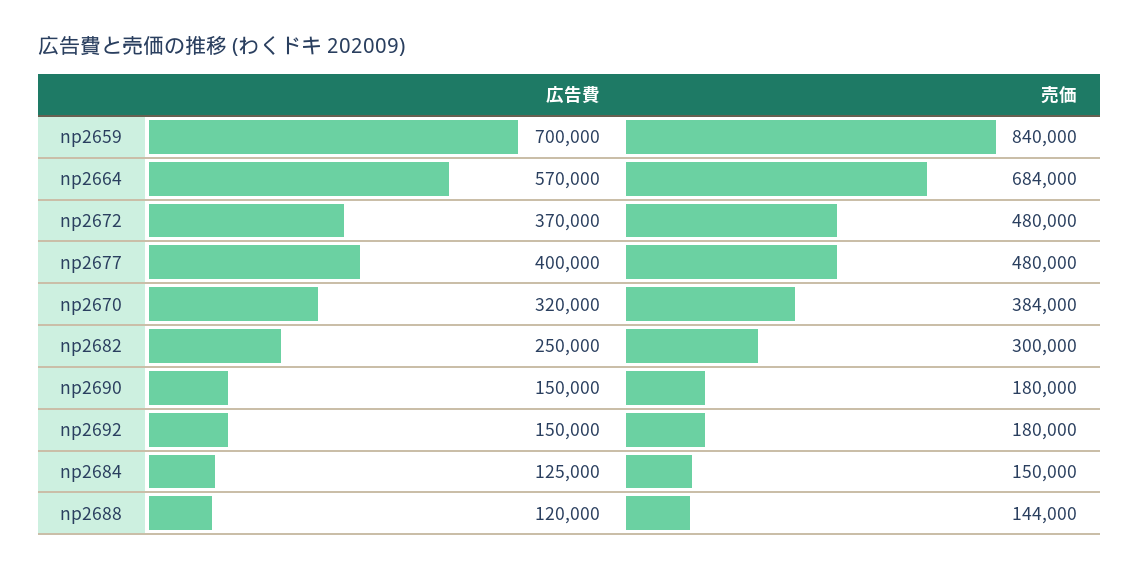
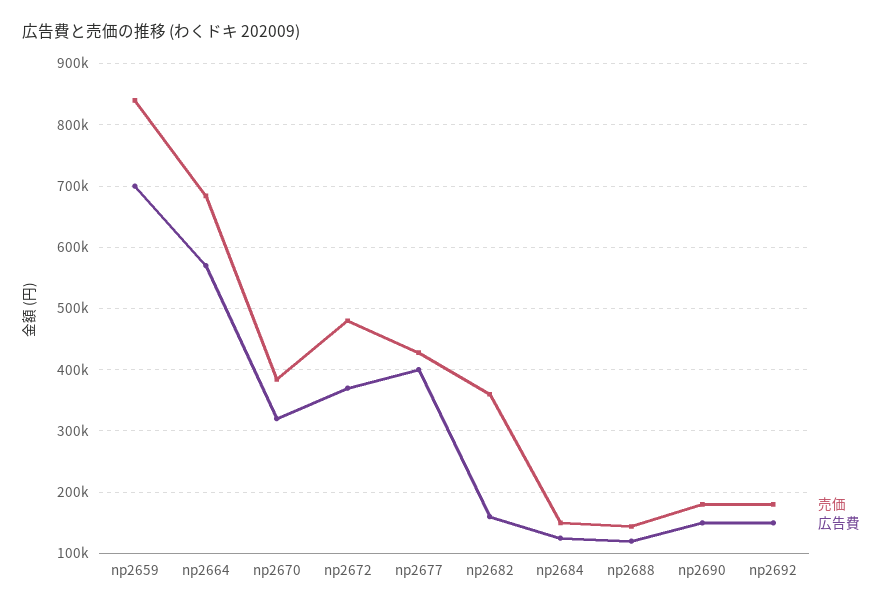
  {
    "広告費": {
      "np2659": 700000,
      "np2664": 570000,
      "np2672": 370000,
      "np2677": 400000,
      "np2670": 320000,
-     "np2682": 250000,
+     "np2682": 160000,
      "np2690": 150000,
      "np2692": 150000,
      "np2684": 125000,
      "np2688": 120000
    },
    "売価": {
      "np2659": 840000,
      "np2664": 684000,
      "np2672": 480000,
-     "np2677": 480000,
+     "np2677": 430000,
      "np2670": 384000,
-     "np2682": 300000,
+     "np2682": 360000,
      "np2690": 180000,
      "np2692": 180000,
      "np2684": 150000,
      "np2688": 144000
    }
  }

